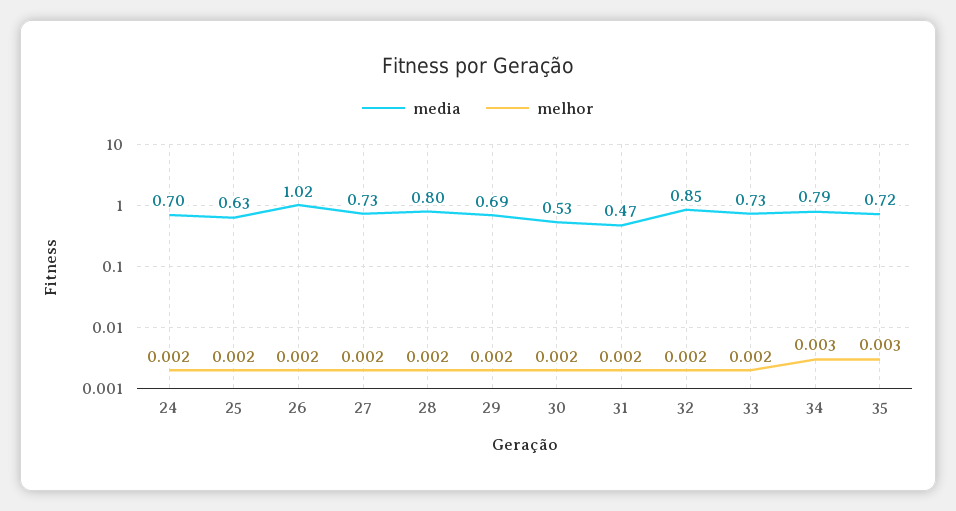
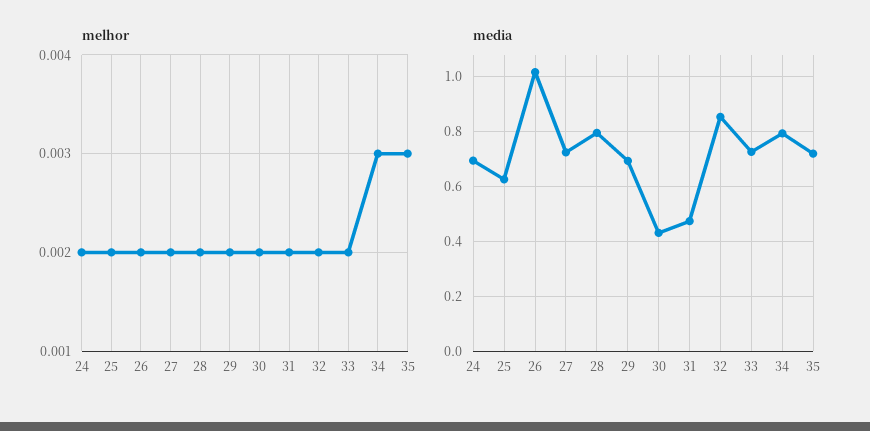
  {
    "media": {
      "24": 0.7,
      "25": 0.63,
      "26": 1.02,
      "27": 0.73,
      "28": 0.8,
      "29": 0.69,
-     "30": 0.53,
+     "30": 0.425,
      "31": 0.47,
      "32": 0.85,
      "33": 0.73,
      "34": 0.79,
      "35": 0.72
    },
    "melhor": {
      "24": 0.002,
      "25": 0.002,
      "26": 0.002,
      "27": 0.002,
      "28": 0.002,
      "29": 0.002,
      "30": 0.002,
      "31": 0.002,
      "32": 0.002,
      "33": 0.002,
      "34": 0.003,
      "35": 0.003
    }
  }

